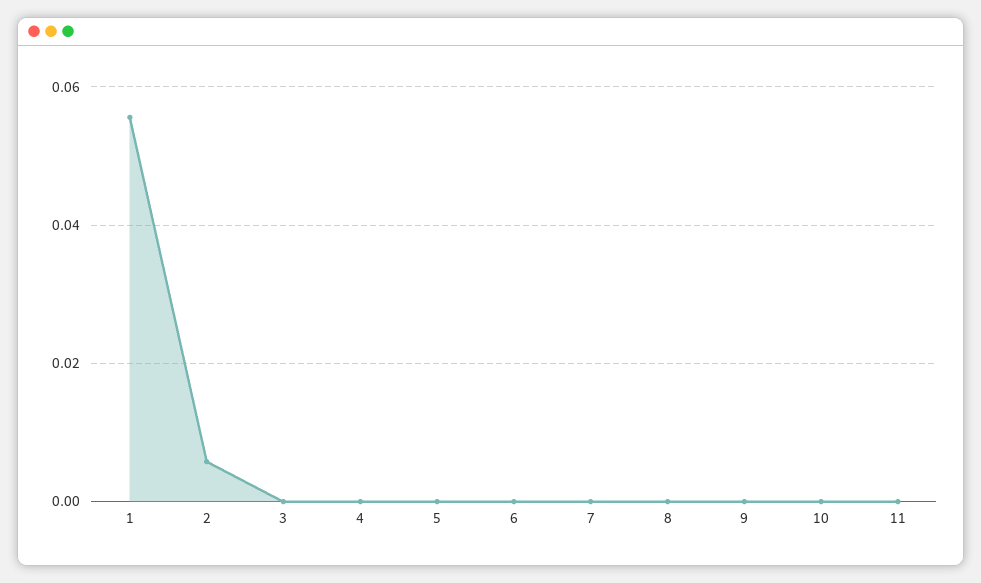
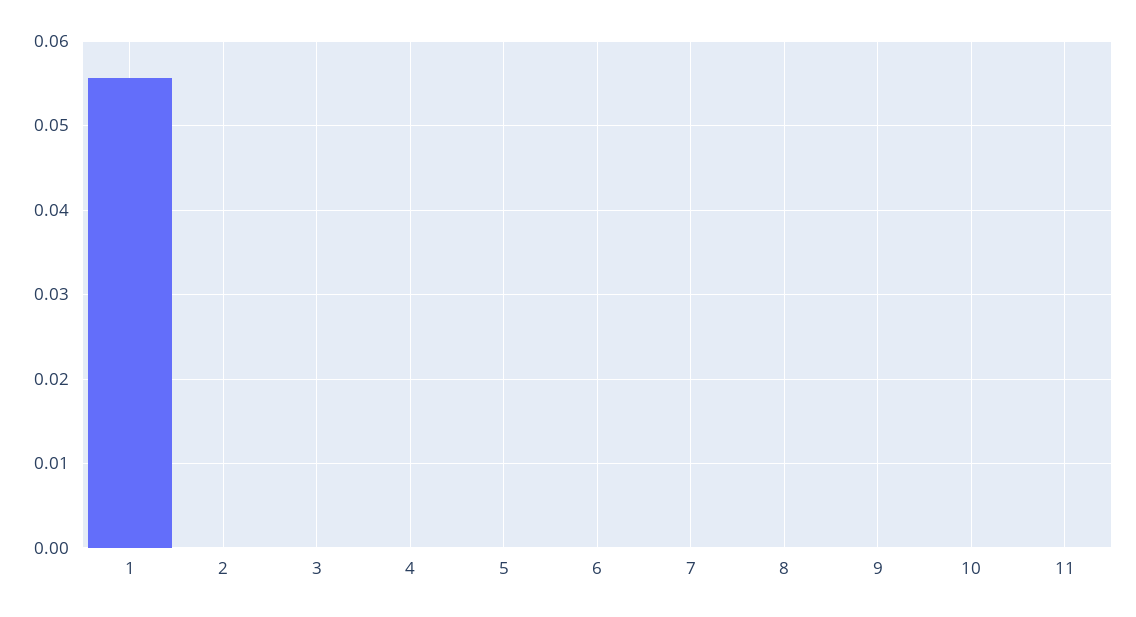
  {
    "1": 0.056,
-   "2": 0.006,
+   "2": 0,
    "3": 0,
    "4": 0,
    "5": 0,
    "6": 0,
    "7": 0,
    "8": 0,
    "9": 0,
    "10": 0,
    "11": 0
  }

